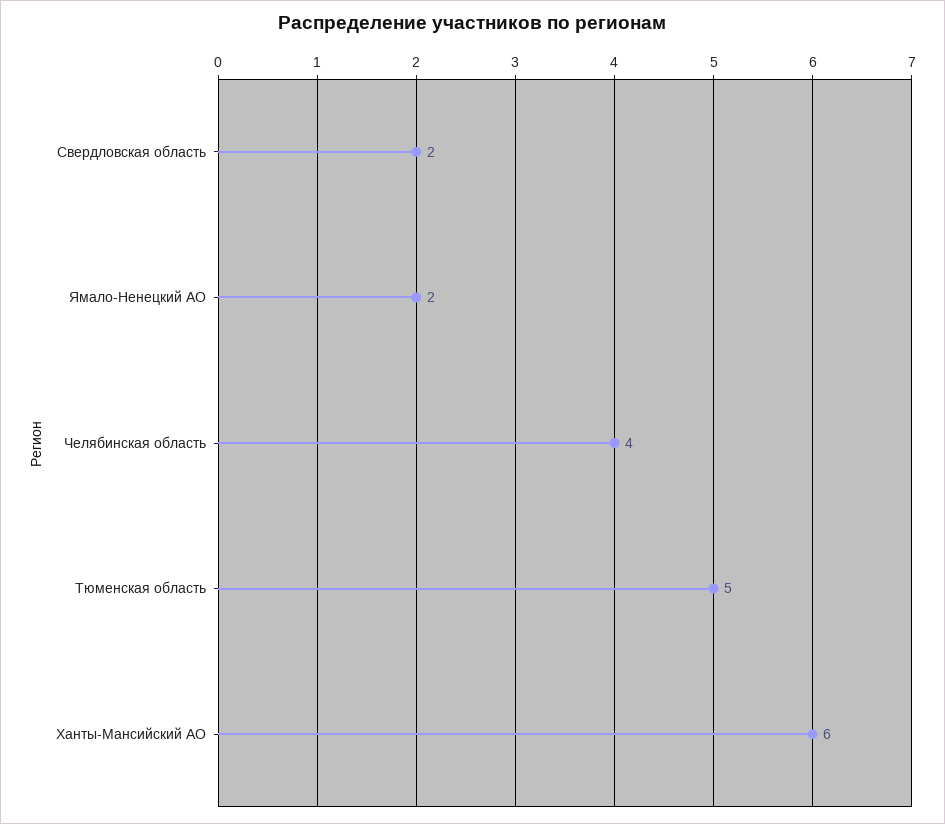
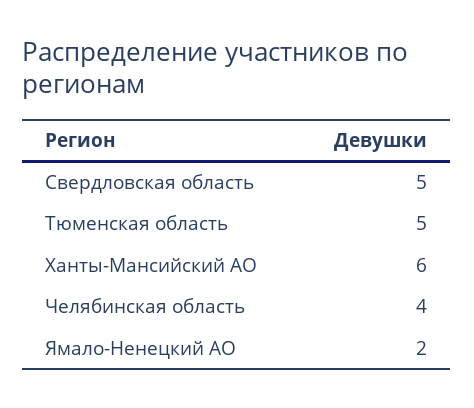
  {
-   "Свердловская область": 2,
+   "Свердловская область": 5,
    "Ямало-Ненецкий АО": 2,
    "Челябинская область": 4,
    "Тюменская область": 5,
    "Ханты-Мансийский АО": 6
  }

